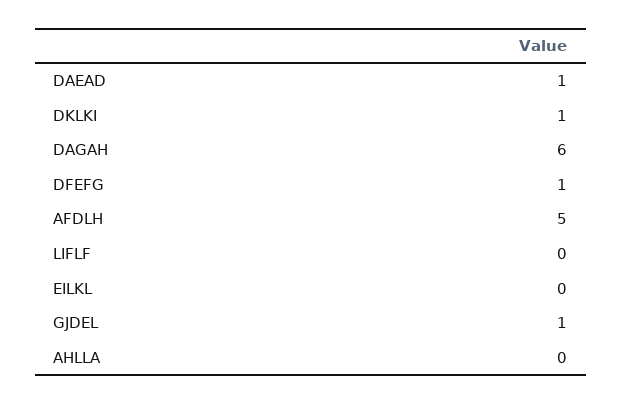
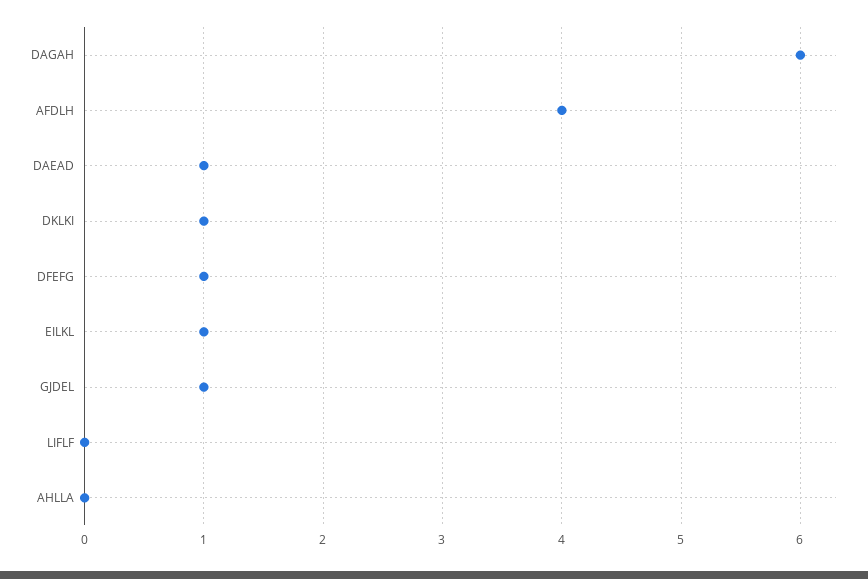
  {
    "DAEAD": 1,
    "DKLKI": 1,
    "DAGAH": 6,
    "DFEFG": 1,
-   "AFDLH": 5,
+   "AFDLH": 4,
    "LIFLF": 0,
-   "EILKL": 0,
+   "EILKL": 1,
    "GJDEL": 1,
    "AHLLA": 0
  }

